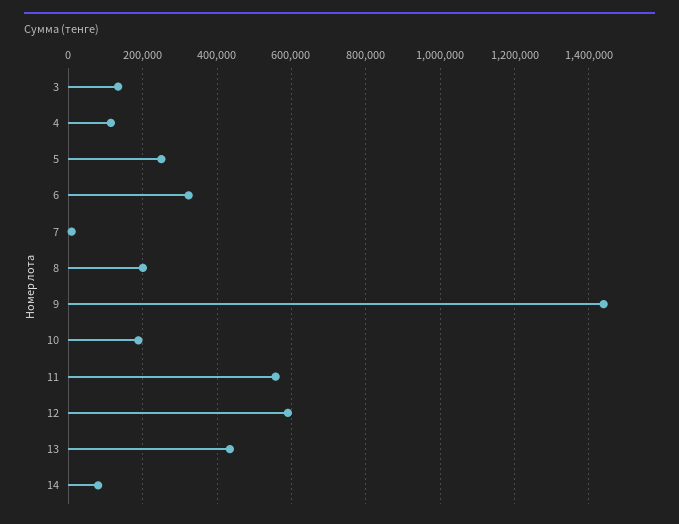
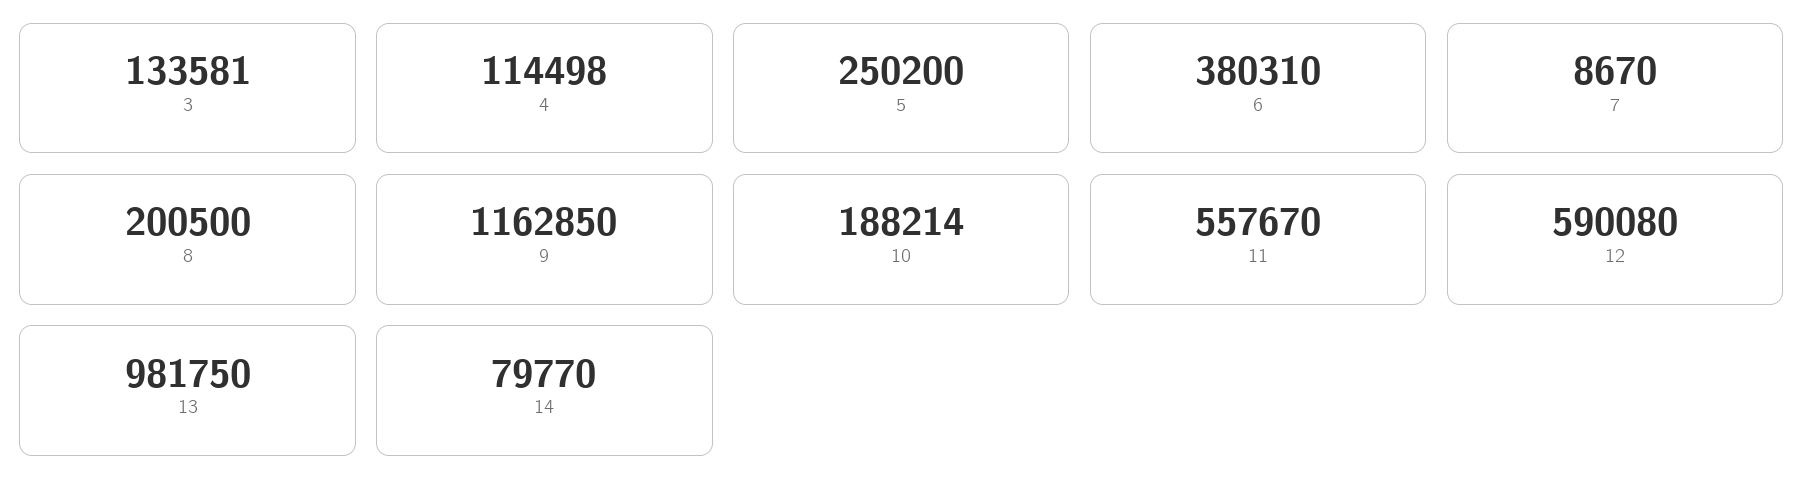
  {
    "3": 133581,
    "4": 114498,
    "5": 250200,
-   "6": 320000,
+   "6": 380310,
    "7": 8670,
    "8": 200500,
-   "9": 1440000,
+   "9": 1162850,
    "10": 188214,
    "11": 557670,
    "12": 590080,
-   "13": 440000,
+   "13": 981750,
    "14": 79770
  }

